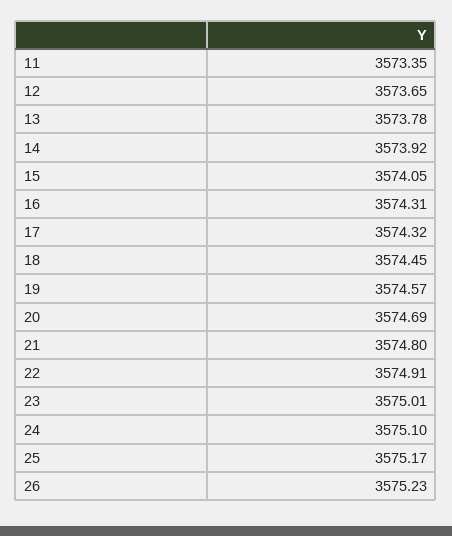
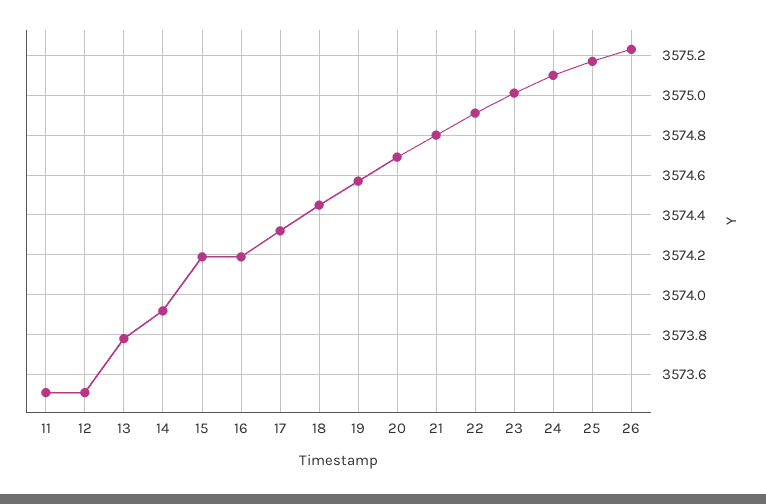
  {
-   "11": 3573.35,
+   "11": 3573.5,
-   "12": 3573.65,
+   "12": 3573.5,
    "13": 3573.78,
    "14": 3573.92,
-   "15": 3574.05,
+   "15": 3574.2,
-   "16": 3574.31,
+   "16": 3574.2,
    "17": 3574.32,
    "18": 3574.45,
    "19": 3574.57,
    "20": 3574.69,
    "21": 3574.8,
    "22": 3574.91,
    "23": 3575.01,
    "24": 3575.1,
    "25": 3575.17,
    "26": 3575.23
  }

